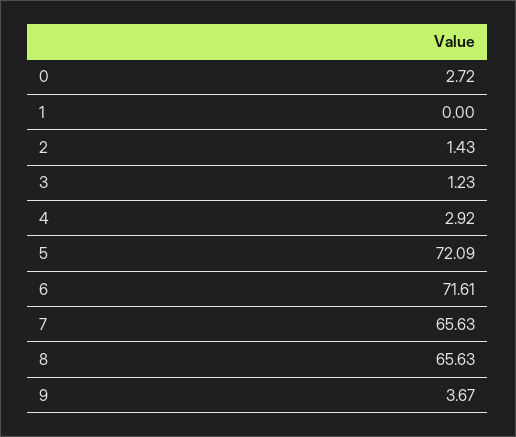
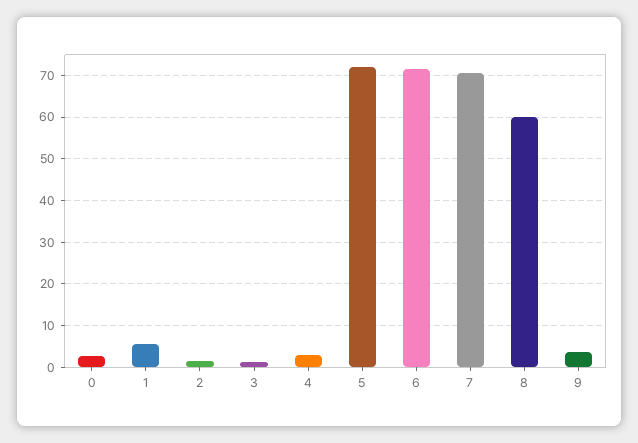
  {
    "0": 2.72,
-   "1": 0,
+   "1": 6,
    "2": 1.43,
    "3": 1.23,
    "4": 2.92,
    "5": 72.09,
    "6": 71.61,
-   "7": 65.63,
+   "7": 70,
-   "8": 65.63,
+   "8": 60,
    "9": 3.67
  }

